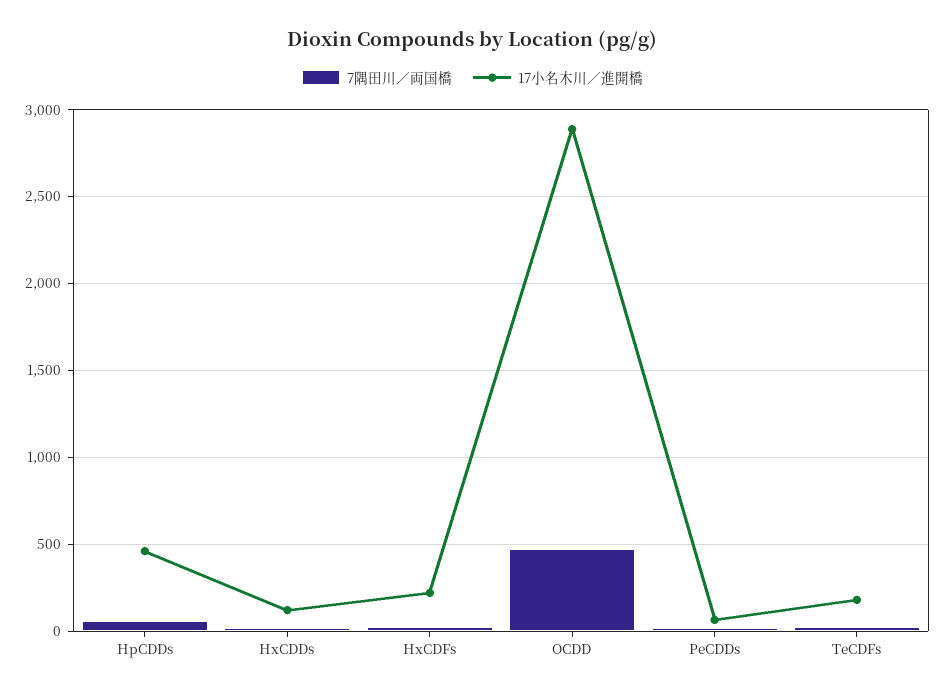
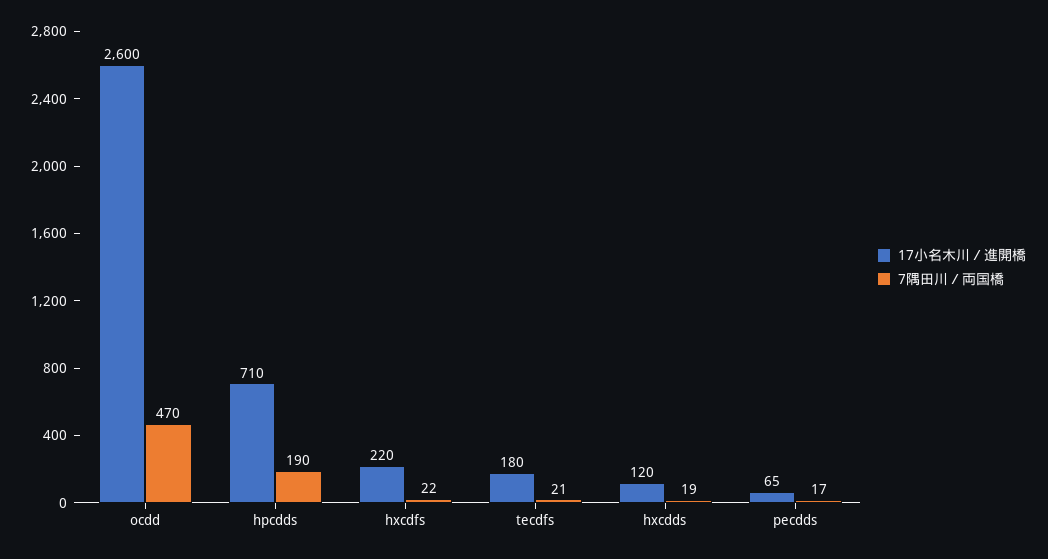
  {
    "7隅田川／両国橋": {
-     "HpCDDs": 50,
+     "HpCDDs": 190,
      "HxCDDs": 19,
      "HxCDFs": 22,
      "OCDD": 470,
      "PeCDDs": 17,
      "TeCDFs": 21
    },
    "17小名木川／進開橋": {
-     "HpCDDs": 450,
+     "HpCDDs": 710,
      "HxCDDs": 120,
      "HxCDFs": 220,
-     "OCDD": 2900,
+     "OCDD": 2600,
      "PeCDDs": 65,
      "TeCDFs": 180
    }
  }

